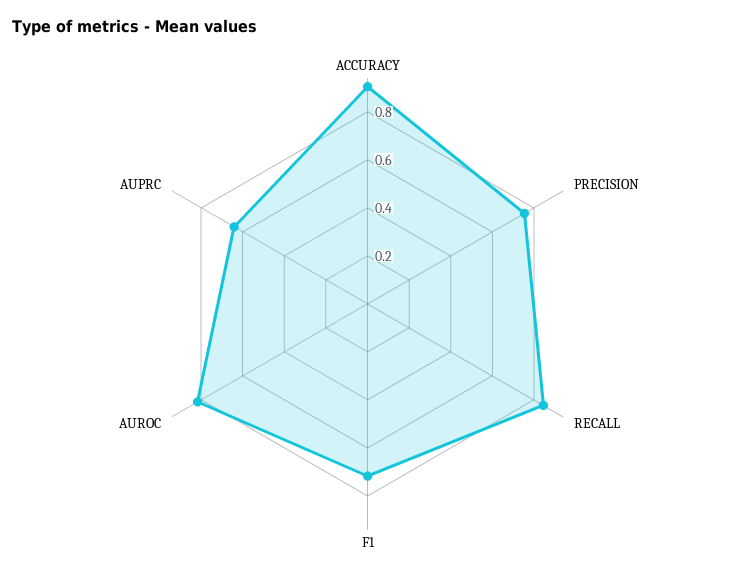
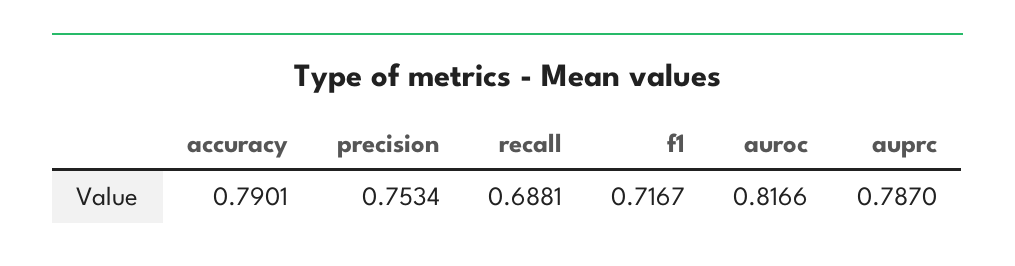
  {
-   "ACCURACY": 0.9,
+   "ACCURACY": 0.7901,
    "PRECISION": 0.7534,
-   "RECALL": 0.85,
+   "RECALL": 0.6881,
    "F1": 0.7167,
    "AUROC": 0.8166,
-   "AUPRC": 0.65
+   "AUPRC": 0.787
  }

